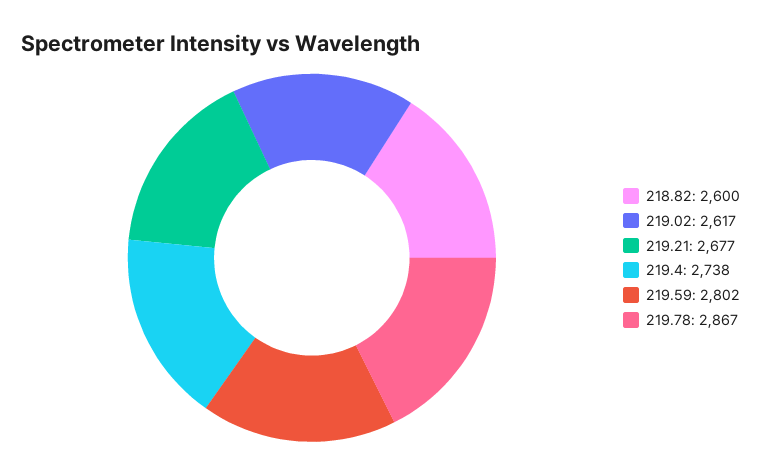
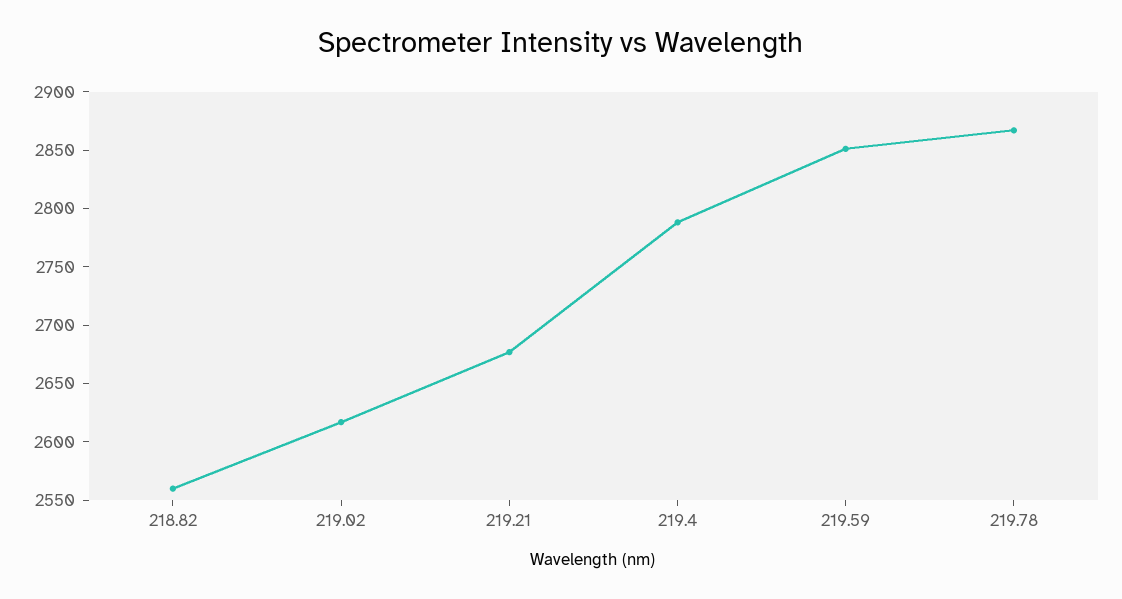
  {
-   "218.82": 2600,
+   "218.82": 2560,
    "219.02": 2617,
    "219.21": 2677,
-   "219.4": 2738,
+   "219.4": 2790,
-   "219.59": 2802,
+   "219.59": 2850,
    "219.78": 2867
  }

